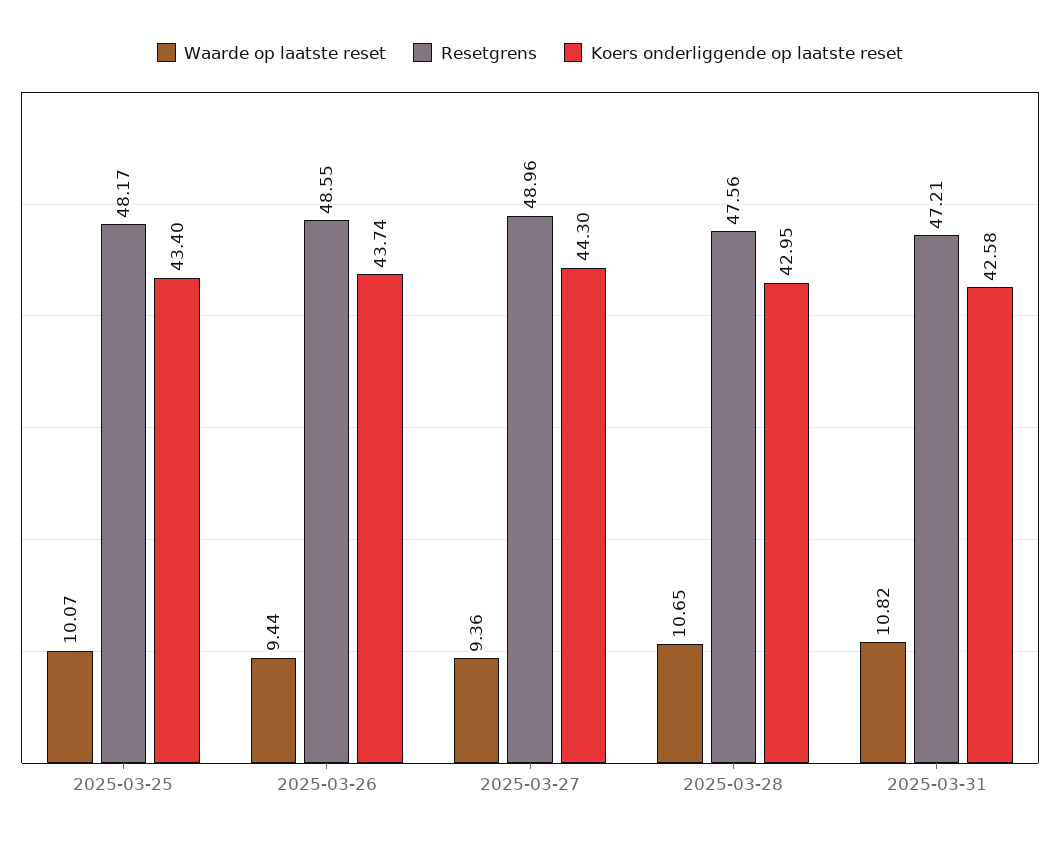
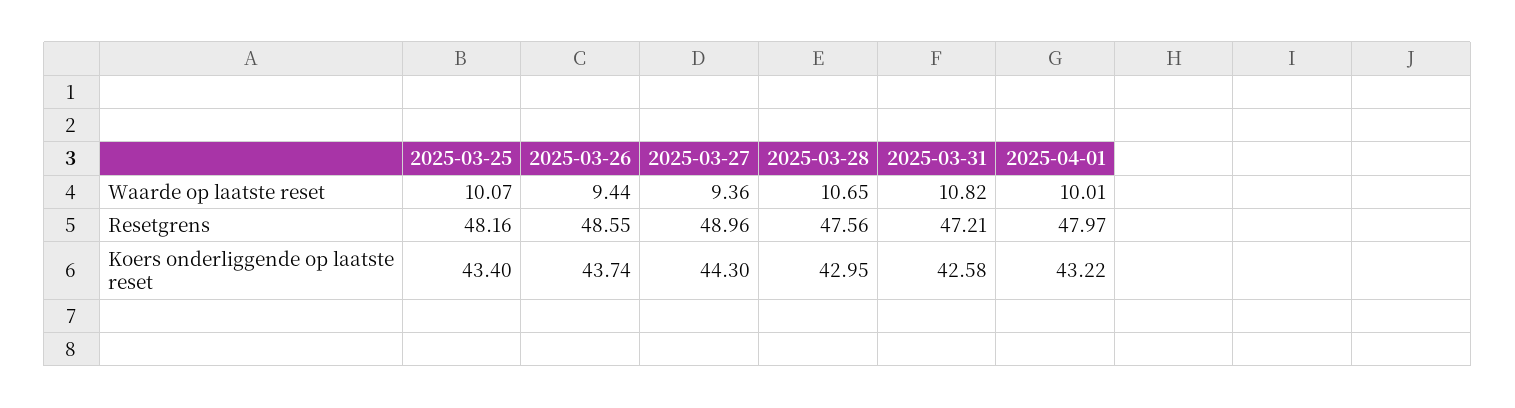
  {
    "Waarde op laatste reset": {
      "2025-03-25": 10.07,
      "2025-03-26": 9.44,
      "2025-03-27": 9.36,
      "2025-03-28": 10.65,
-     "2025-03-31": 10.82
+     "2025-03-31": 10.82,
+     "2025-04-01": 10.01
    },
    "Resetgrens": {
-     "2025-03-25": 48.17,
+     "2025-03-25": 48.16,
      "2025-03-26": 48.55,
      "2025-03-27": 48.96,
      "2025-03-28": 47.56,
-     "2025-03-31": 47.21
+     "2025-03-31": 47.21,
+     "2025-04-01": 47.97
    },
    "Koers onderliggende op laatste reset": {
      "2025-03-25": 43.4,
      "2025-03-26": 43.74,
      "2025-03-27": 44.3,
      "2025-03-28": 42.95,
-     "2025-03-31": 42.58
+     "2025-03-31": 42.58,
+     "2025-04-01": 43.22
    }
  }

